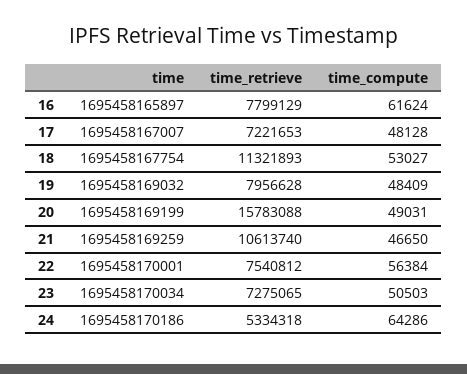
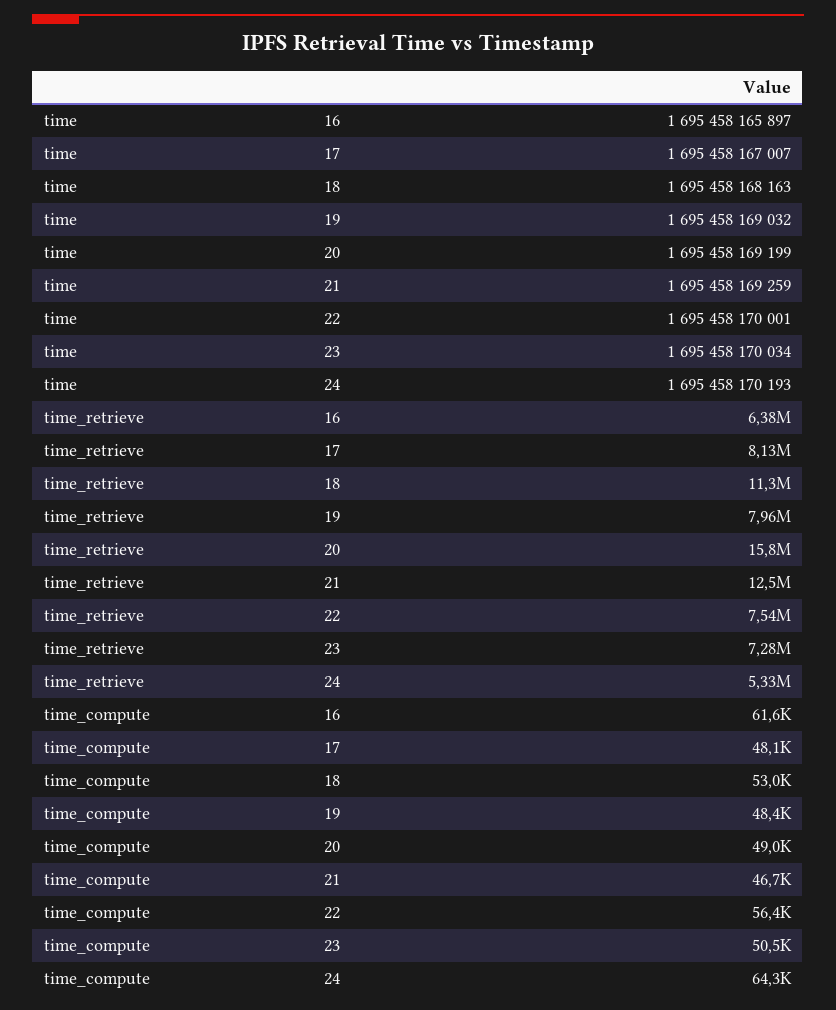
  {
    "time": {
      "16": 1695458165897,
      "17": 1695458167007,
-     "18": 1695458167754,
+     "18": 1695458168163,
      "19": 1695458169032,
      "20": 1695458169199,
      "21": 1695458169259,
      "22": 1695458170001,
      "23": 1695458170034,
-     "24": 1695458170186
+     "24": 1695458170193
    },
    "time_retrieve": {
-     "16": 7799129,
+     "16": 6380000,
-     "17": 7221653,
+     "17": 8130000,
      "18": 11321893,
      "19": 7956628,
      "20": 15783088,
-     "21": 10613740,
+     "21": 12500000,
      "22": 7540812,
      "23": 7275065,
      "24": 5334318
    },
    "time_compute": {
      "16": 61624,
      "17": 48128,
      "18": 53027,
      "19": 48409,
      "20": 49031,
      "21": 46650,
      "22": 56384,
      "23": 50503,
      "24": 64286
    }
  }

